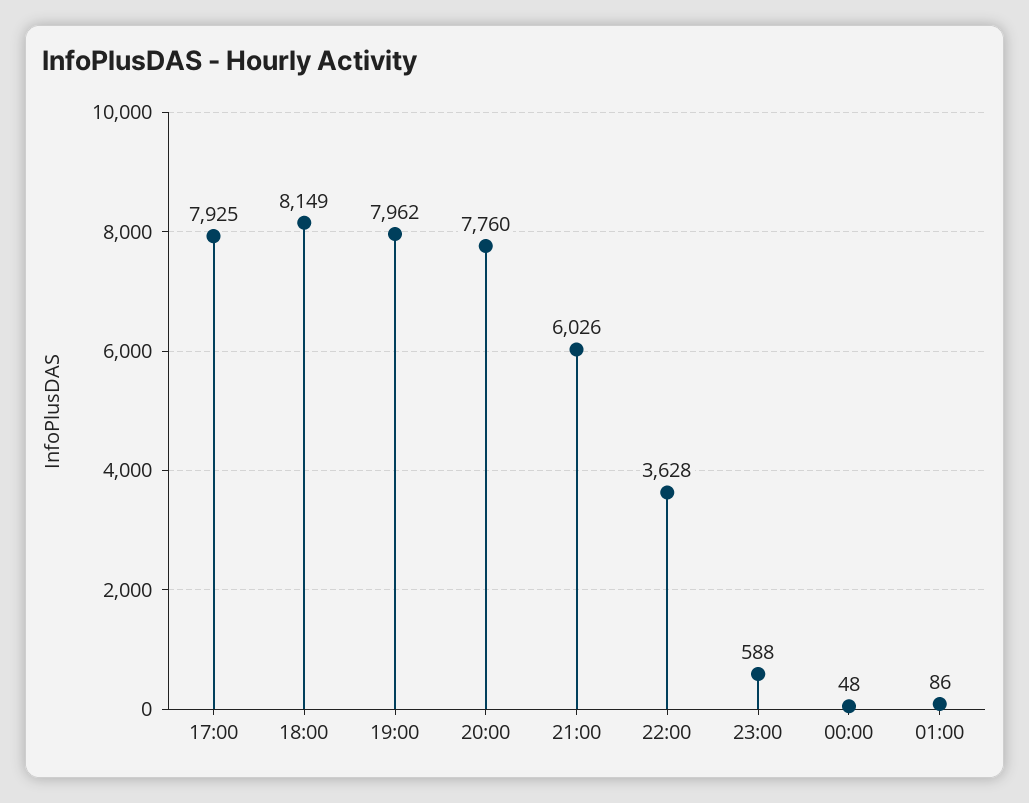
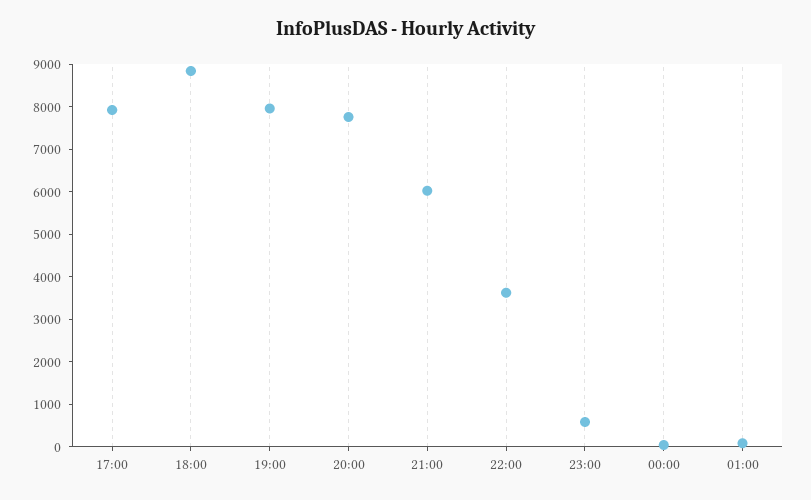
  {
    "17:00": 7925,
-   "18:00": 8149,
+   "18:00": 8800,
    "19:00": 7962,
    "20:00": 7760,
    "21:00": 6026,
    "22:00": 3628,
    "23:00": 588,
    "00:00": 48,
    "01:00": 86
  }

